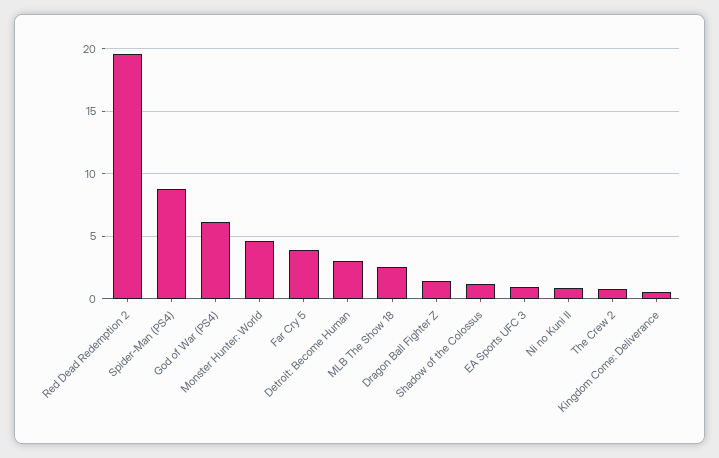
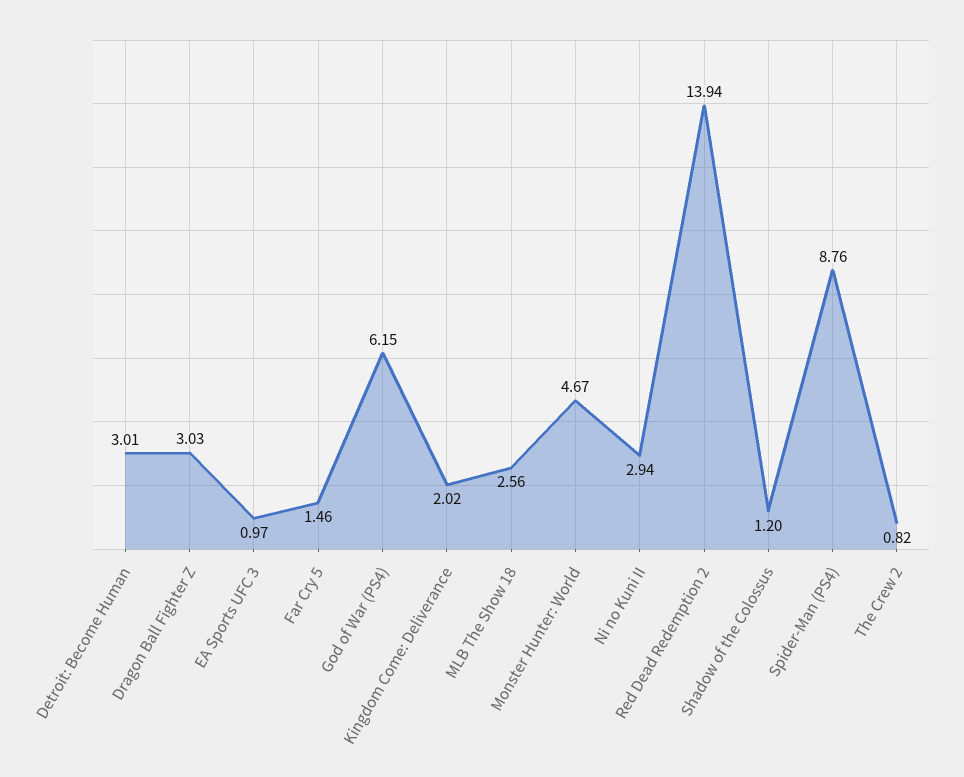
  {
-   "Red Dead Redemption 2": 19.5,
+   "Red Dead Redemption 2": 13.94,
    "Spider-Man (PS4)": 8.76,
    "God of War (PS4)": 6.15,
    "Monster Hunter: World": 4.67,
-   "Far Cry 5": 4,
+   "Far Cry 5": 1.46,
    "Detroit: Become Human": 3.01,
    "MLB The Show 18": 2.56,
-   "Dragon Ball Fighter Z": 1.5,
+   "Dragon Ball Fighter Z": 3.03,
    "Shadow of the Colossus": 1.2,
    "EA Sports UFC 3": 0.97,
-   "Ni no Kuni II": 1,
+   "Ni no Kuni II": 2.94,
    "The Crew 2": 0.82,
-   "Kingdom Come: Deliverance": 0.5
+   "Kingdom Come: Deliverance": 2.02
  }

